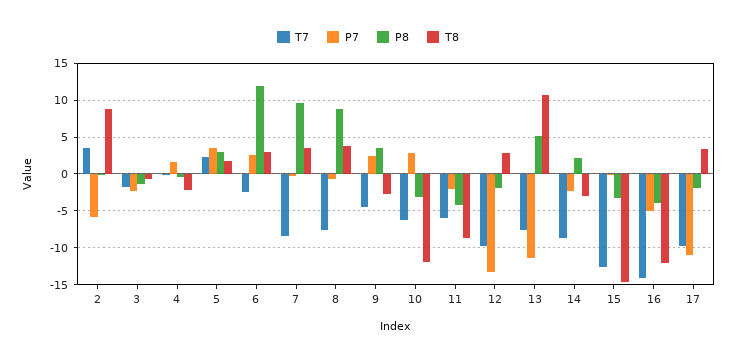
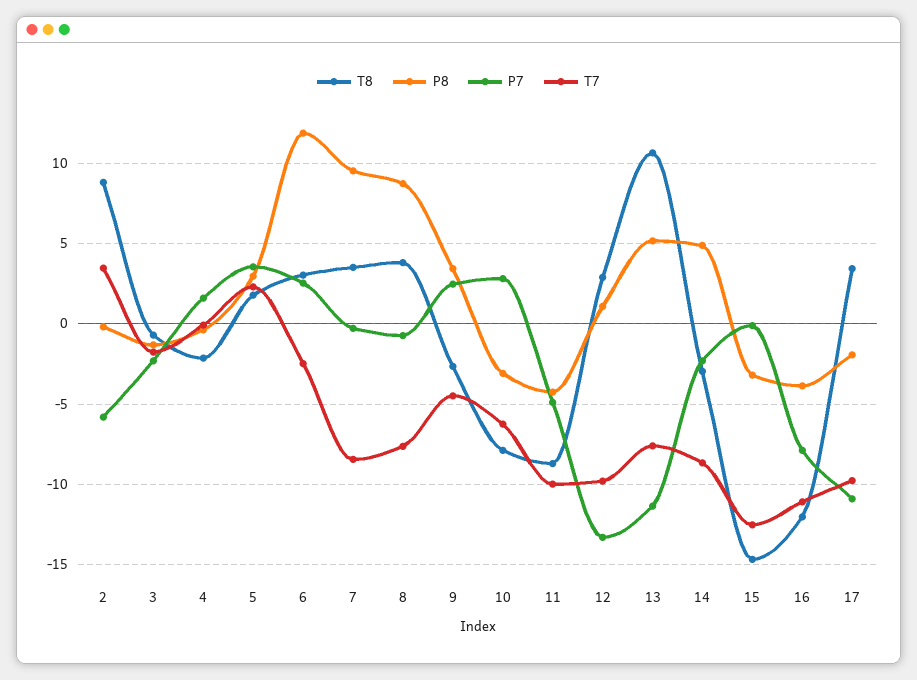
  {
    "T7": {
      "2": 3.5,
      "3": -2,
      "4": 0,
      "5": 2.5,
      "6": -2.5,
      "7": -8.5,
      "8": -7.5,
      "9": -4.5,
      "10": -6,
-     "11": -6,
+     "11": -10,
      "12": -10,
      "13": -7.5,
      "14": -8.5,
      "15": -12.5,
-     "16": -14,
+     "16": -11,
      "17": -10
    },
    "P7": {
      "2": -6,
      "3": -2.5,
      "4": 1.5,
      "5": 3.5,
      "6": 2.5,
      "7": -0.5,
      "8": -0.5,
      "9": 2.5,
      "10": 3,
-     "11": -2,
+     "11": -5,
      "12": -13.5,
      "13": -11.5,
      "14": -2.5,
      "15": 0,
-     "16": -5,
+     "16": -8,
      "17": -11
    },
    "P8": {
      "2": 0,
      "3": -1.5,
      "4": -0.5,
      "5": 3,
      "6": 12,
      "7": 9.5,
      "8": 8.5,
      "9": 3.5,
      "10": -3,
      "11": -4,
-     "12": -2,
+     "12": 1,
      "13": 5,
-     "14": 2,
+     "14": 5,
      "15": -3,
      "16": -4,
      "17": -2
    },
    "T8": {
      "2": 9,
      "3": -0.5,
      "4": -2,
      "5": 2,
      "6": 3,
      "7": 3.5,
      "8": 4,
      "9": -2.5,
-     "10": -12,
+     "10": -8,
      "11": -8.5,
      "12": 3,
      "13": 10.5,
      "14": -3,
      "15": -14.5,
      "16": -12,
      "17": 3.5
    }
  }

